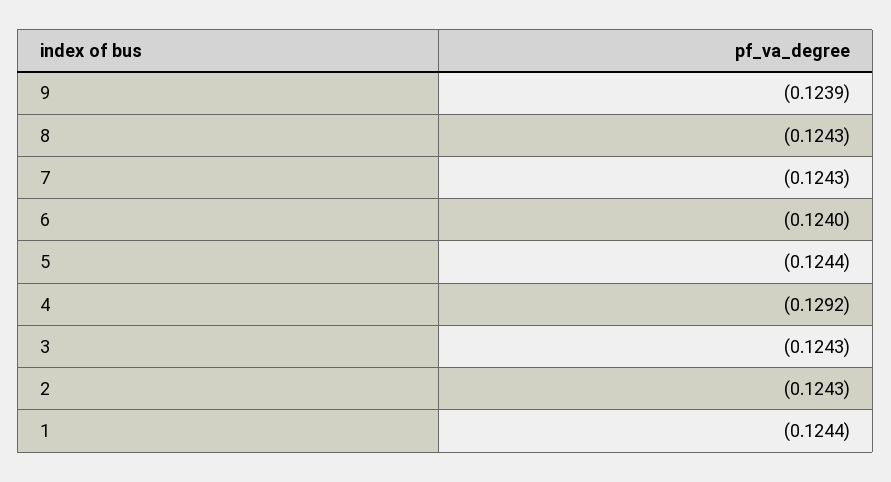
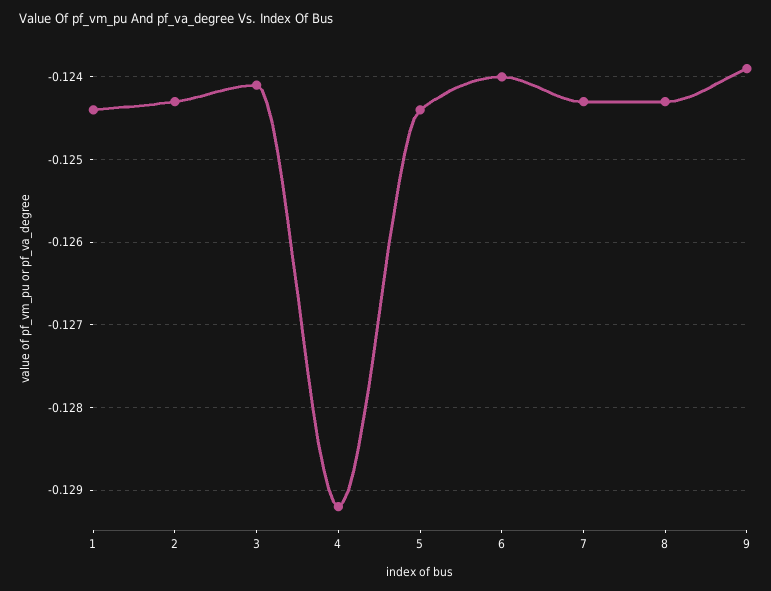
  {
    "9": -0.1239,
    "8": -0.1243,
    "7": -0.1243,
    "6": -0.124,
    "5": -0.1244,
    "4": -0.1292,
-   "3": -0.1243,
+   "3": -0.1241,
    "2": -0.1243,
    "1": -0.1244
  }

